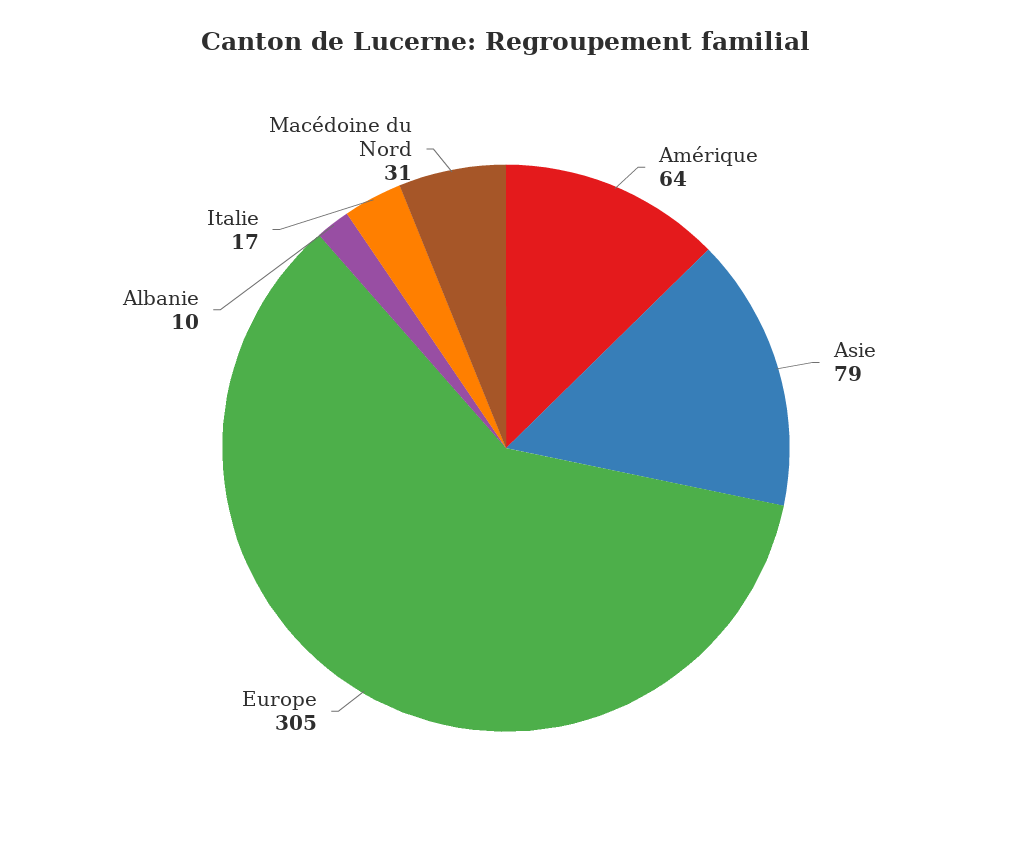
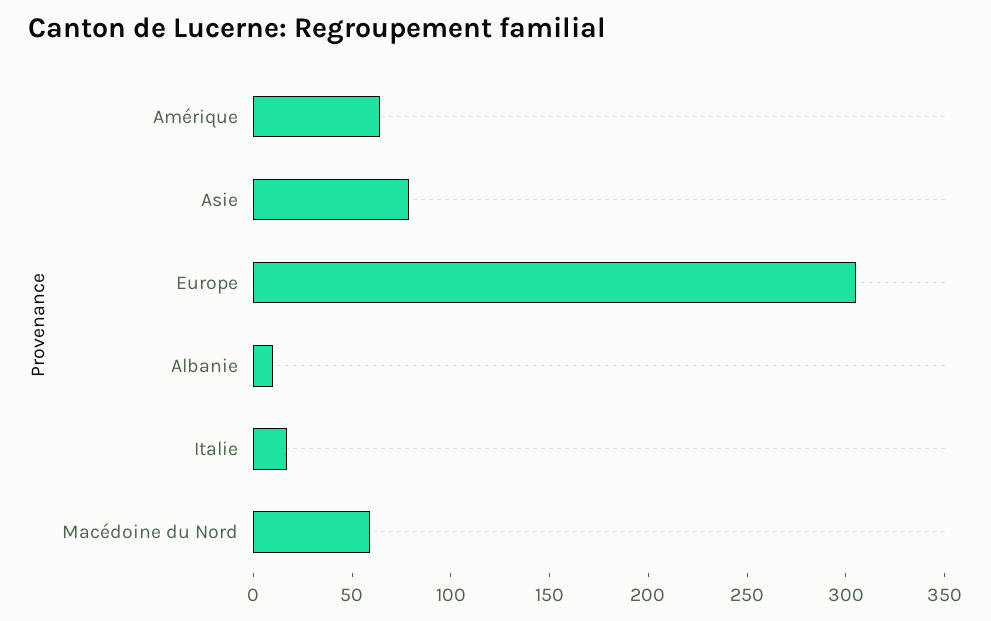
  {
    "Amérique": 64,
    "Asie": 79,
    "Europe": 305,
    "Albanie": 10,
    "Italie": 17,
-   "Macédoine du Nord": 31
+   "Macédoine du Nord": 60
  }

